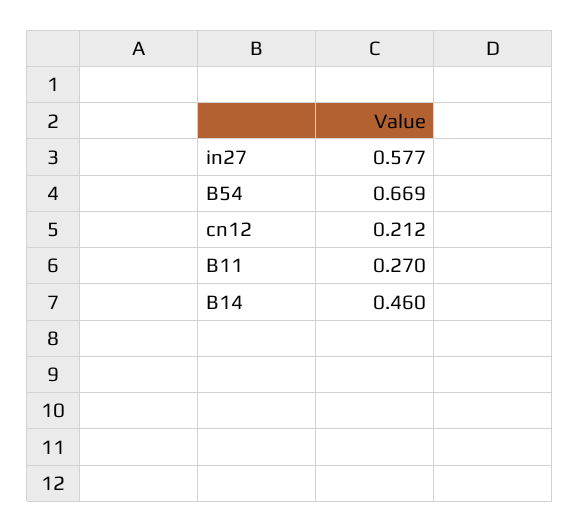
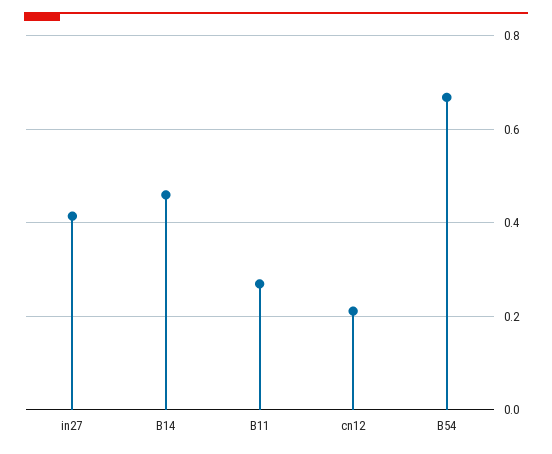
  {
-   "in27": 0.577,
+   "in27": 0.42,
    "B54": 0.669,
    "cn12": 0.212,
    "B11": 0.27,
    "B14": 0.46
  }

